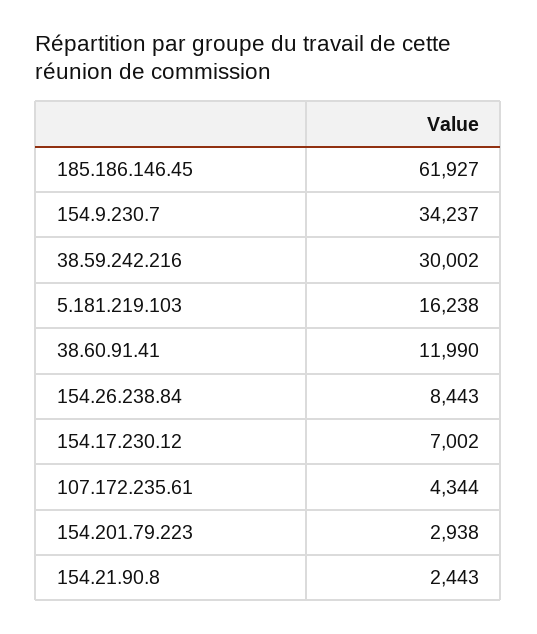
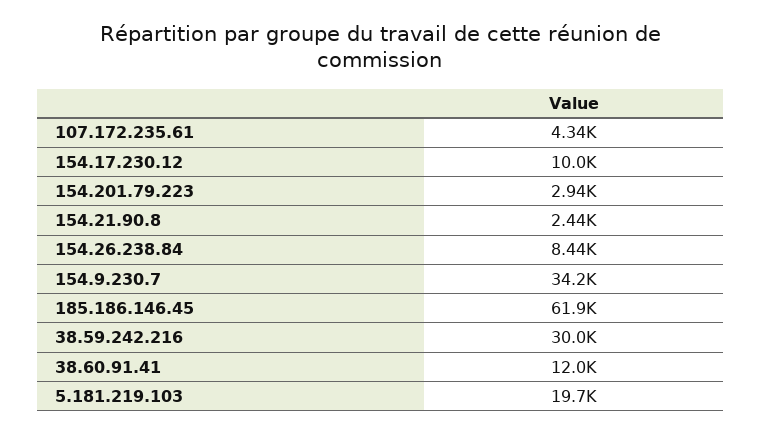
  {
    "185.186.146.45": 61927,
    "154.9.230.7": 34237,
    "38.59.242.216": 30002,
-   "5.181.219.103": 16238,
+   "5.181.219.103": 19700,
    "38.60.91.41": 11990,
    "154.26.238.84": 8443,
-   "154.17.230.12": 7002,
+   "154.17.230.12": 10000,
    "107.172.235.61": 4344,
    "154.201.79.223": 2938,
    "154.21.90.8": 2443
  }

